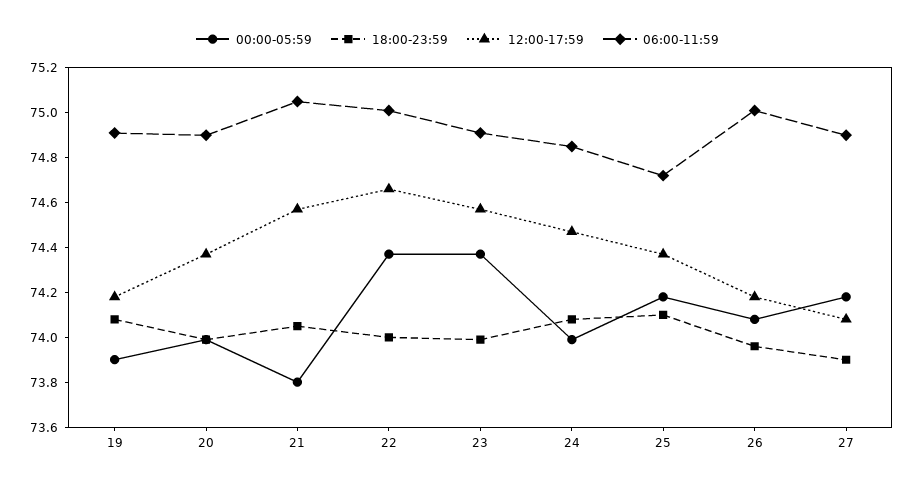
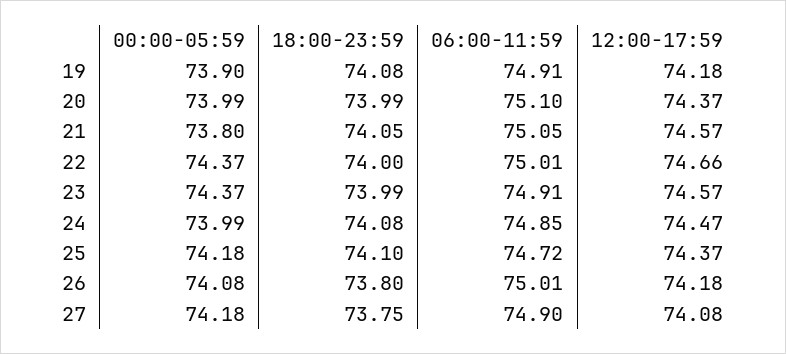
  {
    "00:00-05:59": {
      "19": 73.9,
      "20": 73.99,
      "21": 73.8,
      "22": 74.37,
      "23": 74.37,
      "24": 73.99,
      "25": 74.18,
      "26": 74.08,
      "27": 74.18
    },
    "18:00-23:59": {
      "19": 74.08,
      "20": 73.99,
      "21": 74.05,
      "22": 74,
      "23": 73.99,
      "24": 74.08,
      "25": 74.1,
-     "26": 73.95,
+     "26": 73.8,
-     "27": 73.9
+     "27": 73.75
    },
    "12:00-17:59": {
      "19": 74.18,
      "20": 74.37,
      "21": 74.57,
      "22": 74.66,
      "23": 74.57,
      "24": 74.47,
      "25": 74.37,
      "26": 74.18,
      "27": 74.08
    },
    "06:00-11:59": {
      "19": 74.91,
-     "20": 74.9,
+     "20": 75.1,
      "21": 75.05,
      "22": 75.01,
      "23": 74.91,
      "24": 74.85,
      "25": 74.72,
      "26": 75.01,
      "27": 74.9
    }
  }

